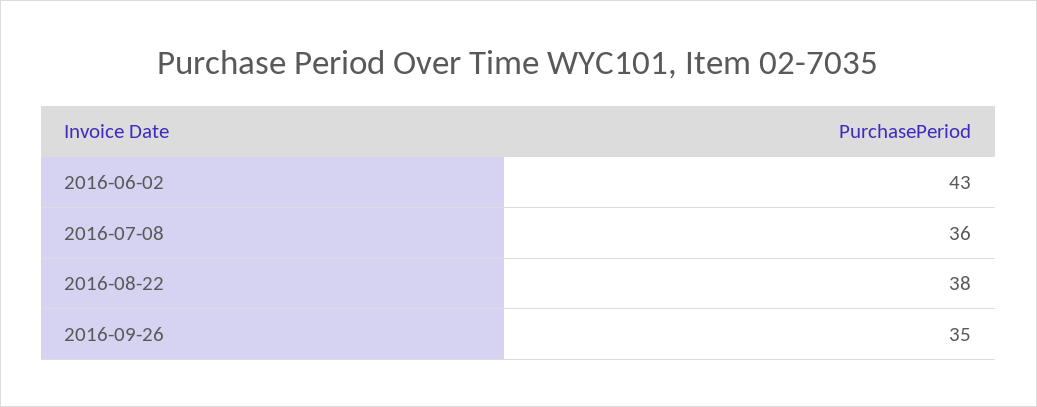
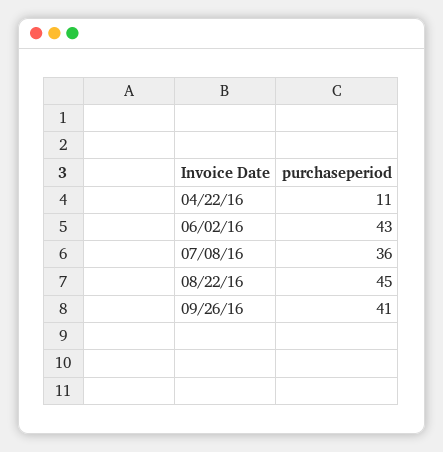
  {
    "2016-06-02": 43,
    "2016-07-08": 36,
-   "2016-08-22": 38,
+   "2016-08-22": 45,
-   "2016-09-26": 35
+   "2016-09-26": 41,
+   "04/22/16": 11
  }

